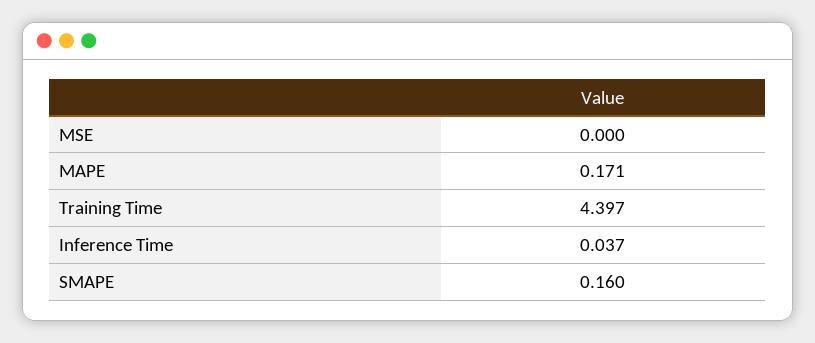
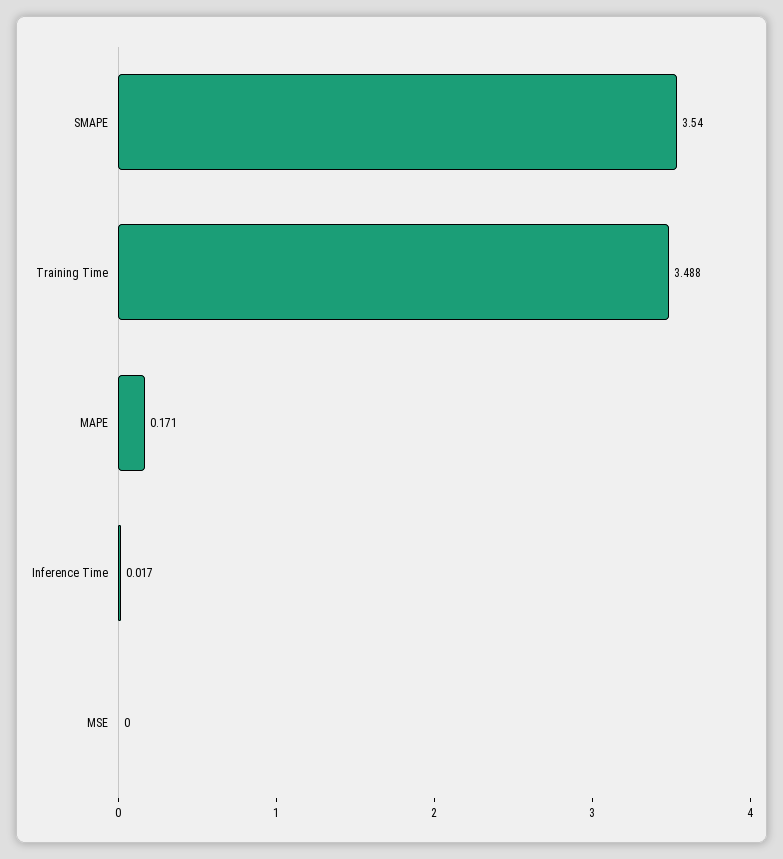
  {
    "MSE": 0,
    "MAPE": 0.171,
-   "Training Time": 4.397,
+   "Training Time": 3.488,
-   "Inference Time": 0.037,
+   "Inference Time": 0.017,
-   "SMAPE": 0.16
+   "SMAPE": 3.54
  }

